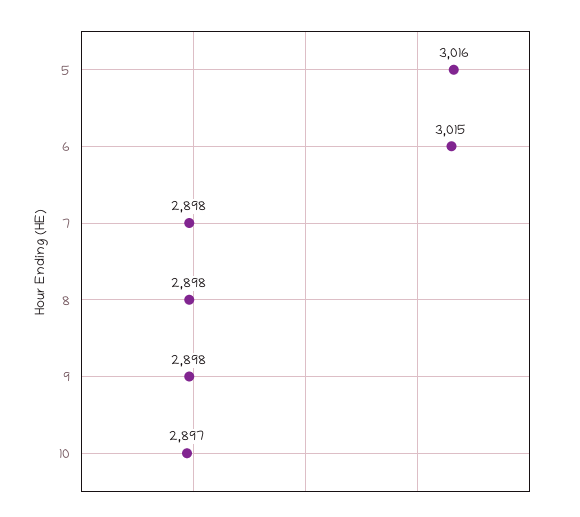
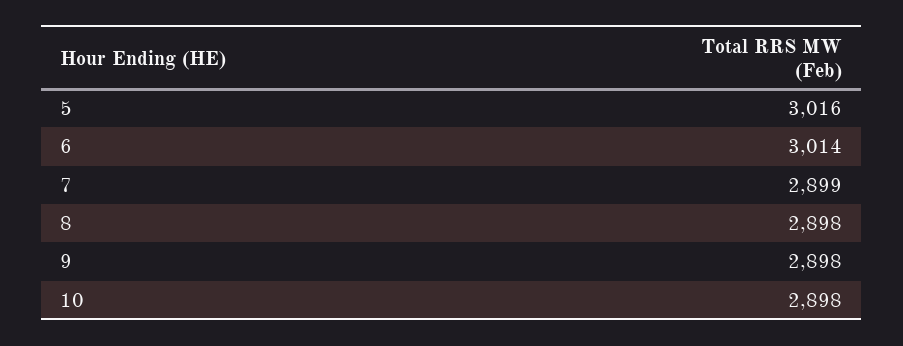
  {
    "5": 3016,
-   "6": 3015,
+   "6": 3014,
-   "7": 2898,
+   "7": 2899,
    "8": 2898,
    "9": 2898,
-   "10": 2897
+   "10": 2898
  }

